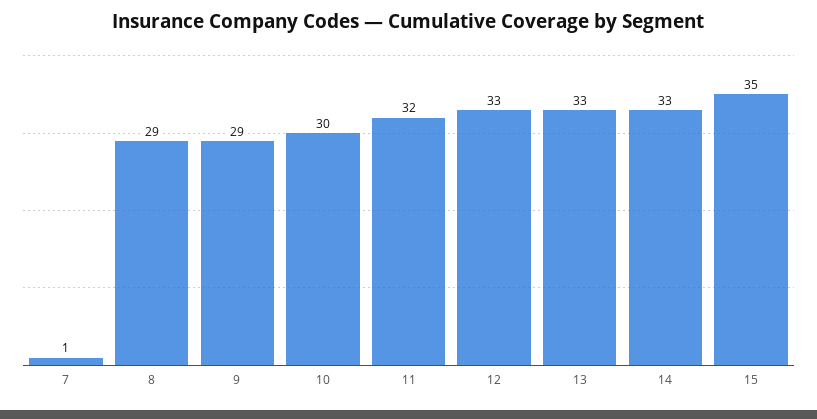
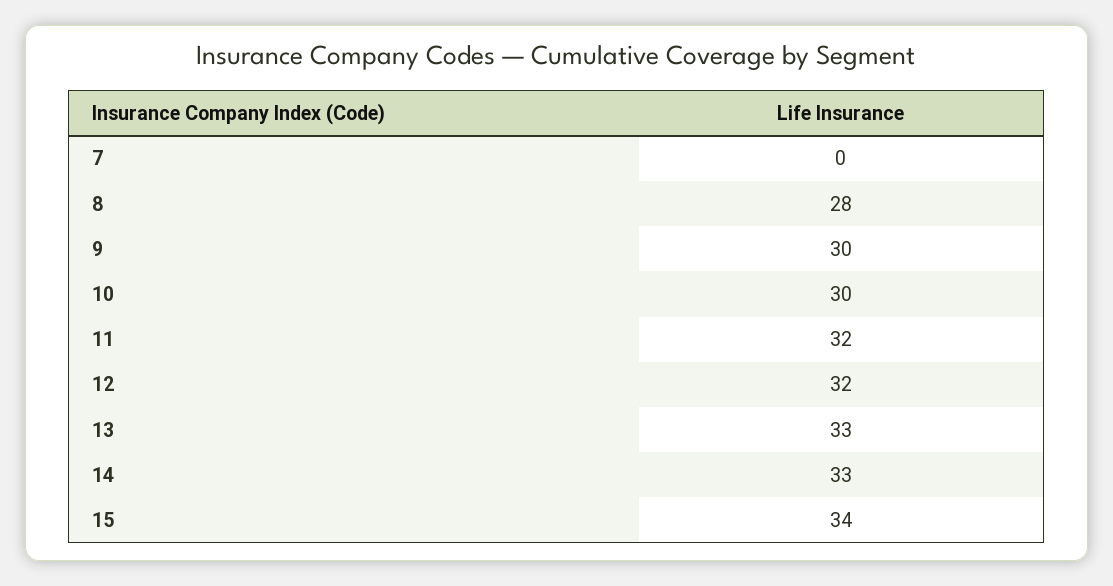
  {
-   "7": 1,
+   "7": 0,
-   "8": 29,
+   "8": 28,
-   "9": 29,
+   "9": 30,
    "10": 30,
    "11": 32,
-   "12": 33,
+   "12": 32,
    "13": 33,
    "14": 33,
-   "15": 35
+   "15": 34
  }

